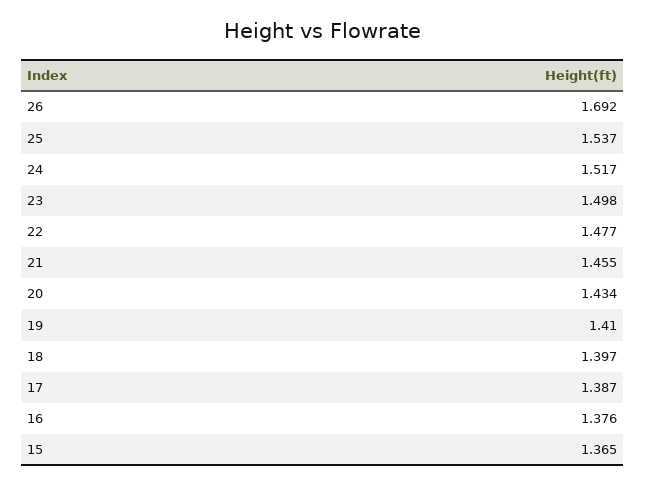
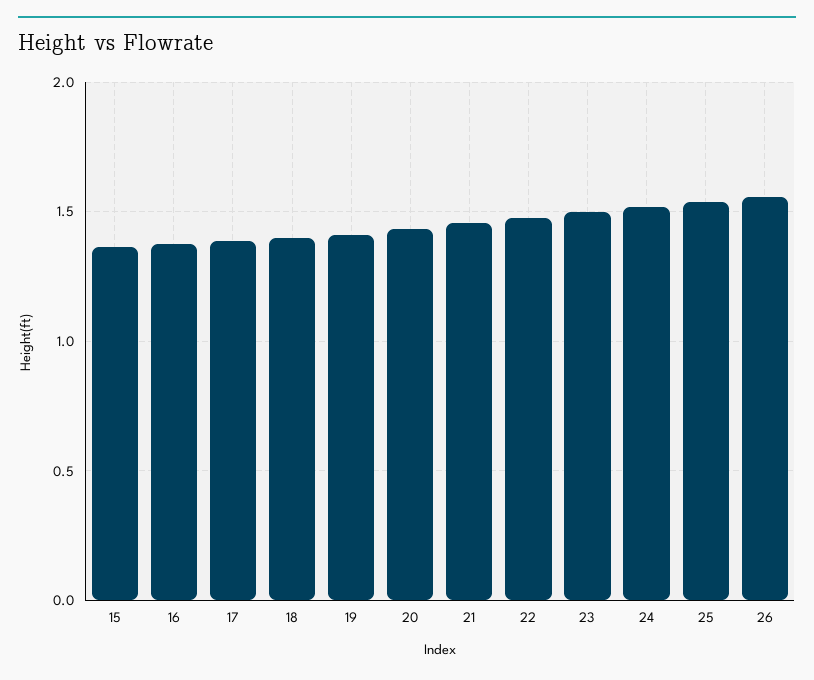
  {
-   "26": 1.692,
+   "26": 1.55,
    "25": 1.537,
    "24": 1.517,
    "23": 1.498,
    "22": 1.477,
    "21": 1.455,
    "20": 1.434,
    "19": 1.41,
    "18": 1.397,
    "17": 1.387,
    "16": 1.376,
    "15": 1.365
  }

